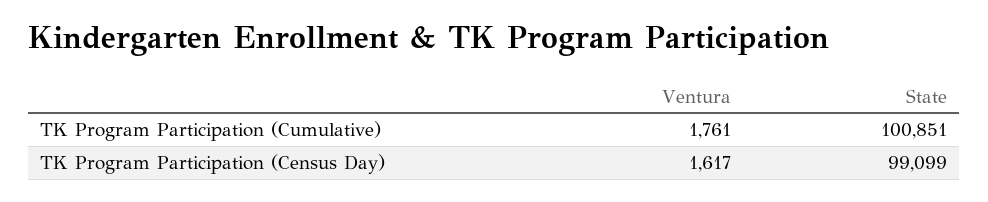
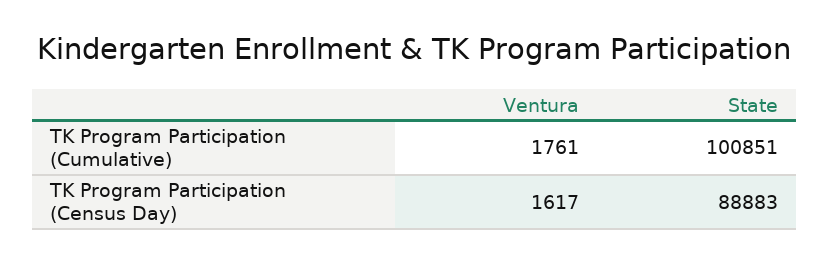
  {
    "Ventura": {
      "TK Program Participation (Cumulative)": 1761,
      "TK Program Participation (Census Day)": 1617
    },
    "State": {
      "TK Program Participation (Cumulative)": 100851,
-     "TK Program Participation (Census Day)": 99099
+     "TK Program Participation (Census Day)": 88883
    }
  }

